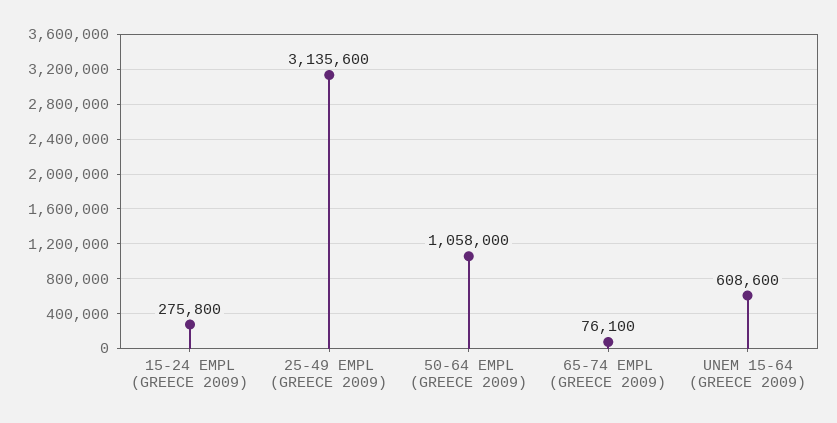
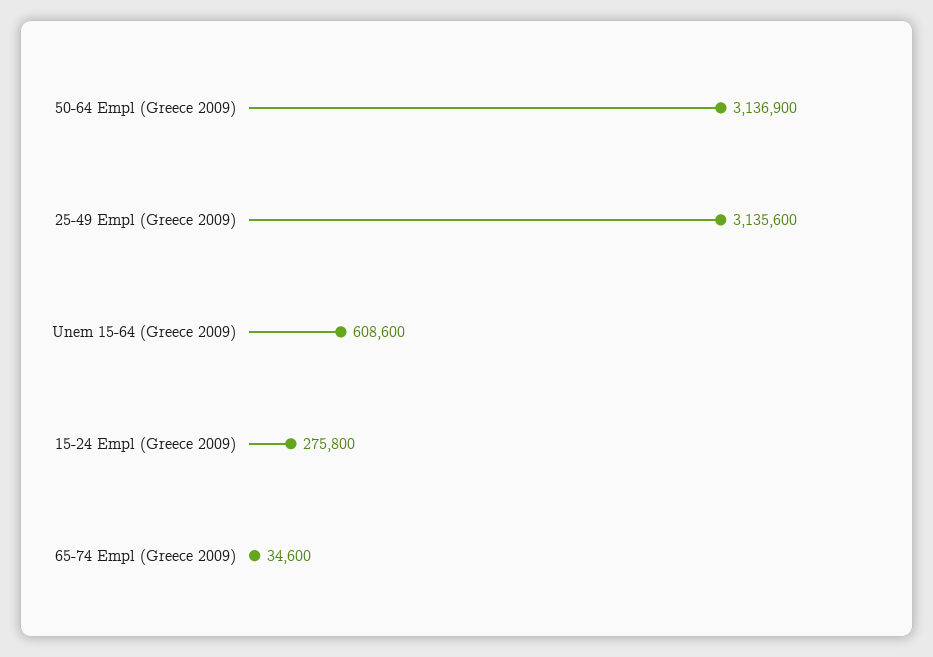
  {
    "15-24 EMPL (GREECE 2009)": 275800,
    "25-49 EMPL (GREECE 2009)": 3135600,
-   "50-64 EMPL (GREECE 2009)": 1058000,
+   "50-64 EMPL (GREECE 2009)": 3136900,
-   "65-74 EMPL (GREECE 2009)": 76100,
+   "65-74 EMPL (GREECE 2009)": 34600,
    "UNEM 15-64 (GREECE 2009)": 608600
  }

